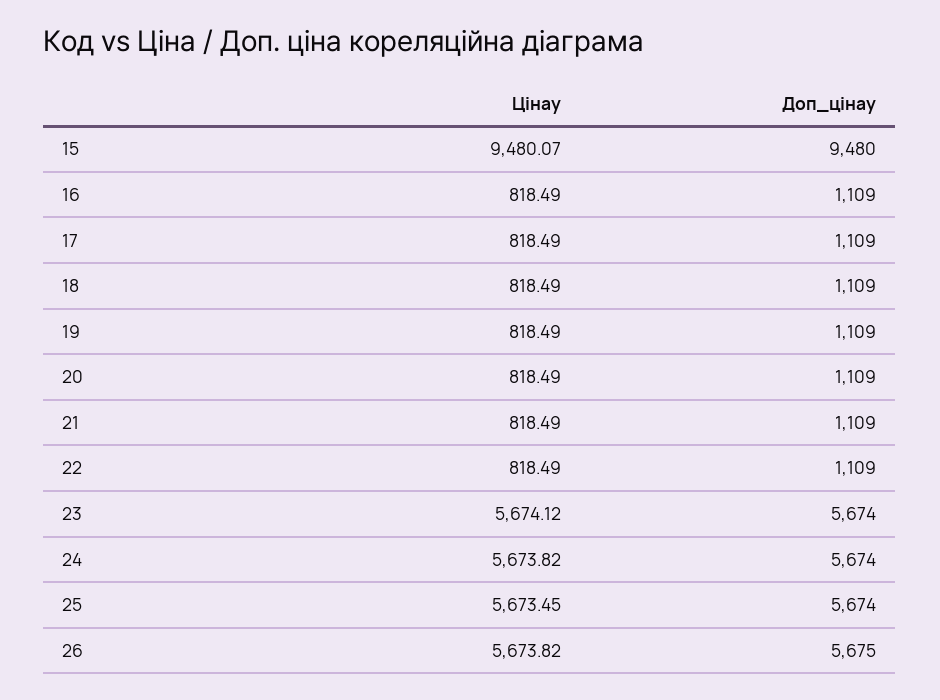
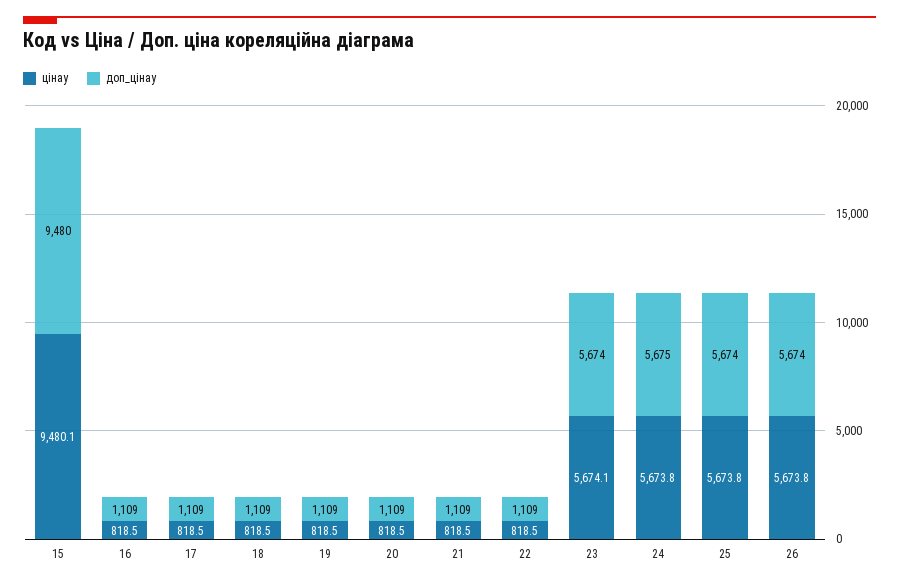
  {
    "Цінаy": {
      "15": 9480.07,
      "16": 818.49,
      "17": 818.49,
      "18": 818.49,
      "19": 818.49,
      "20": 818.49,
      "21": 818.49,
      "22": 818.49,
      "23": 5674.12,
      "24": 5673.82,
-     "25": 5673.45,
+     "25": 5673.8,
      "26": 5673.82
    },
    "Доп_цінаy": {
      "15": 9480,
      "16": 1109,
      "17": 1109,
      "18": 1109,
      "19": 1109,
      "20": 1109,
      "21": 1109,
      "22": 1109,
      "23": 5674,
-     "24": 5674,
+     "24": 5675,
      "25": 5674,
-     "26": 5675
+     "26": 5674
    }
  }

